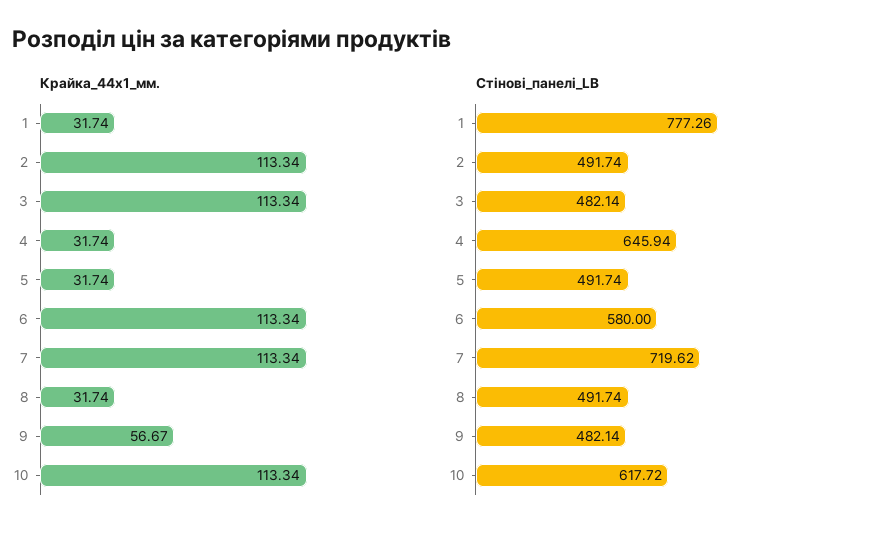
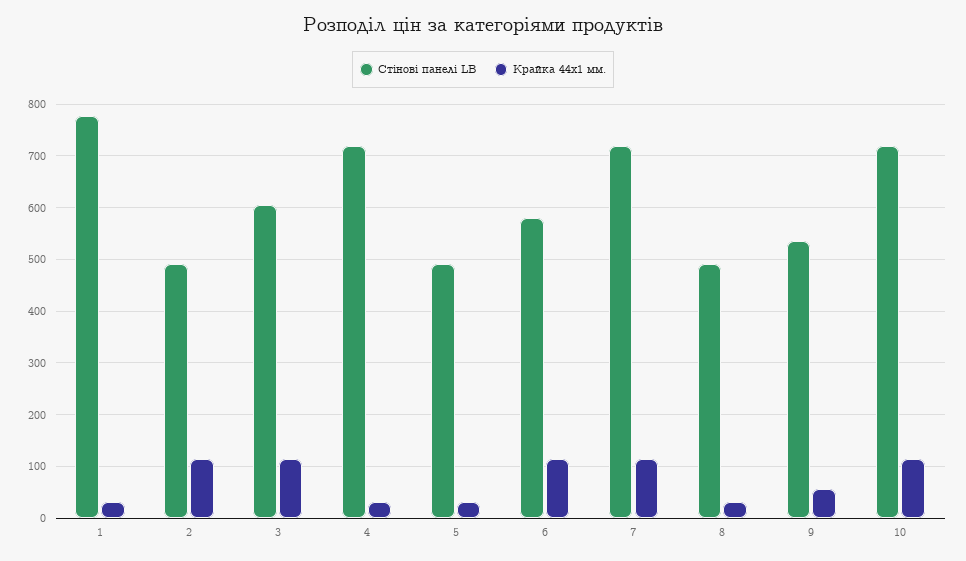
  {
    "Крайка_44x1_мм.": {
      "1": 31.74,
      "2": 113.34,
      "3": 113.34,
      "4": 31.74,
      "5": 31.74,
      "6": 113.34,
      "7": 113.34,
      "8": 31.74,
      "9": 56.67,
      "10": 113.34
    },
    "Стінові_панелі_LB": {
      "1": 777.26,
      "2": 491.74,
-     "3": 482.14,
+     "3": 600,
-     "4": 645.94,
+     "4": 720,
      "5": 491.74,
      "6": 580,
      "7": 719.62,
      "8": 491.74,
-     "9": 482.14,
+     "9": 540,
-     "10": 617.72
+     "10": 720
    }
  }

